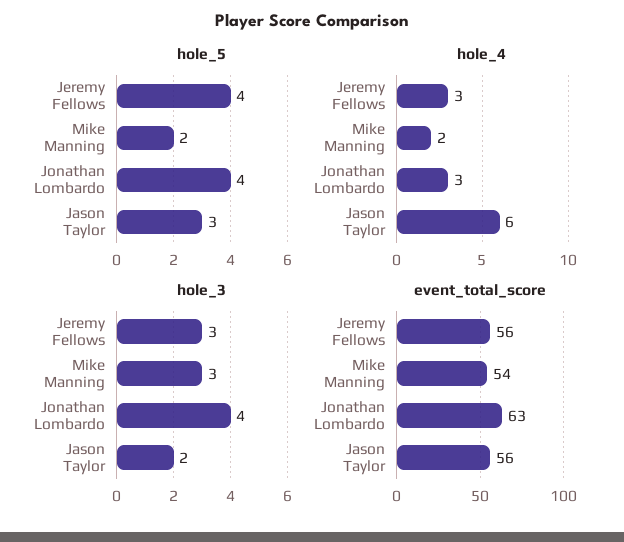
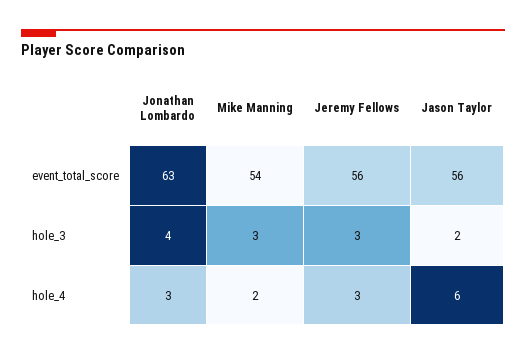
  {
-   "hole_5": {
-     "Jeremy Fellows": 4,
-     "Mike Manning": 2,
-     "Jonathan Lombardo": 4,
-     "Jason Taylor": 3
-   },
    "hole_4": {
      "Jeremy Fellows": 3,
      "Mike Manning": 2,
      "Jonathan Lombardo": 3,
      "Jason Taylor": 6
    },
    "hole_3": {
      "Jeremy Fellows": 3,
      "Mike Manning": 3,
      "Jonathan Lombardo": 4,
      "Jason Taylor": 2
    },
    "event_total_score": {
      "Jeremy Fellows": 56,
      "Mike Manning": 54,
      "Jonathan Lombardo": 63,
      "Jason Taylor": 56
    }
  }

